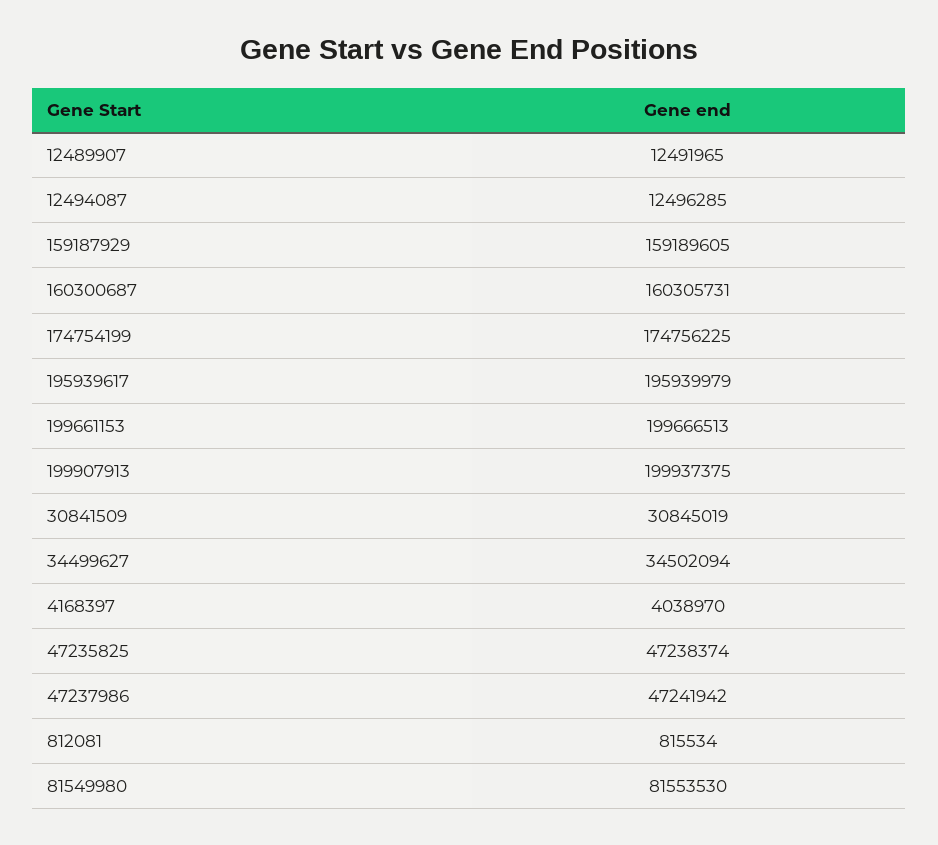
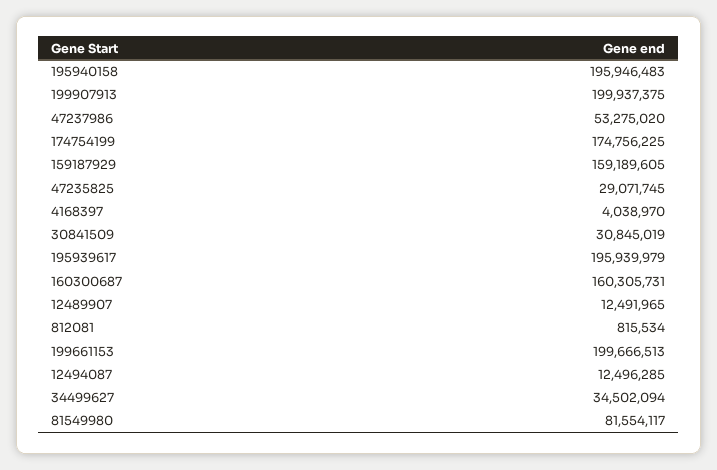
  {
    "12489907": 12491965,
    "12494087": 12496285,
    "159187929": 159189605,
    "160300687": 160305731,
    "174754199": 174756225,
    "195939617": 195939979,
    "199661153": 199666513,
    "199907913": 199937375,
    "30841509": 30845019,
    "34499627": 34502094,
    "4168397": 4038970,
-   "47235825": 47238374,
+   "47235825": 29071745,
-   "47237986": 47241942,
+   "47237986": 53275020,
    "812081": 815534,
-   "81549980": 81553530
+   "81549980": 81554117,
+   "195940158": 195946483
  }

